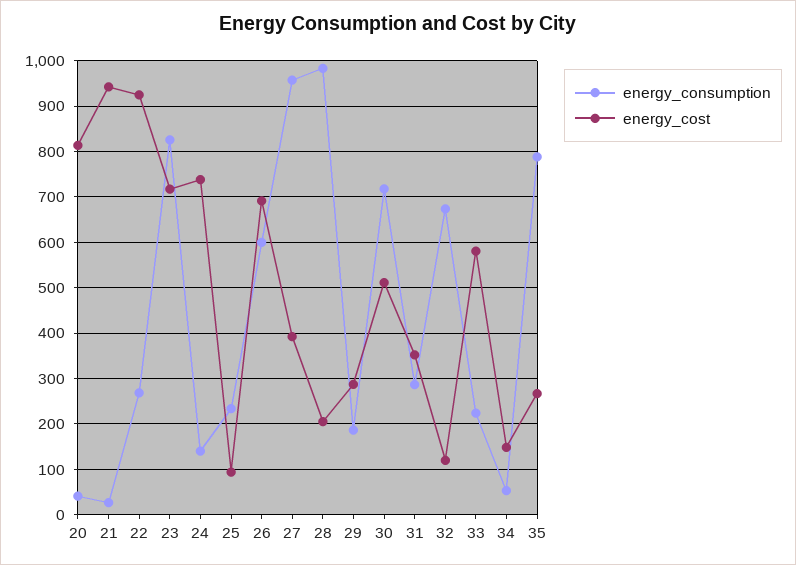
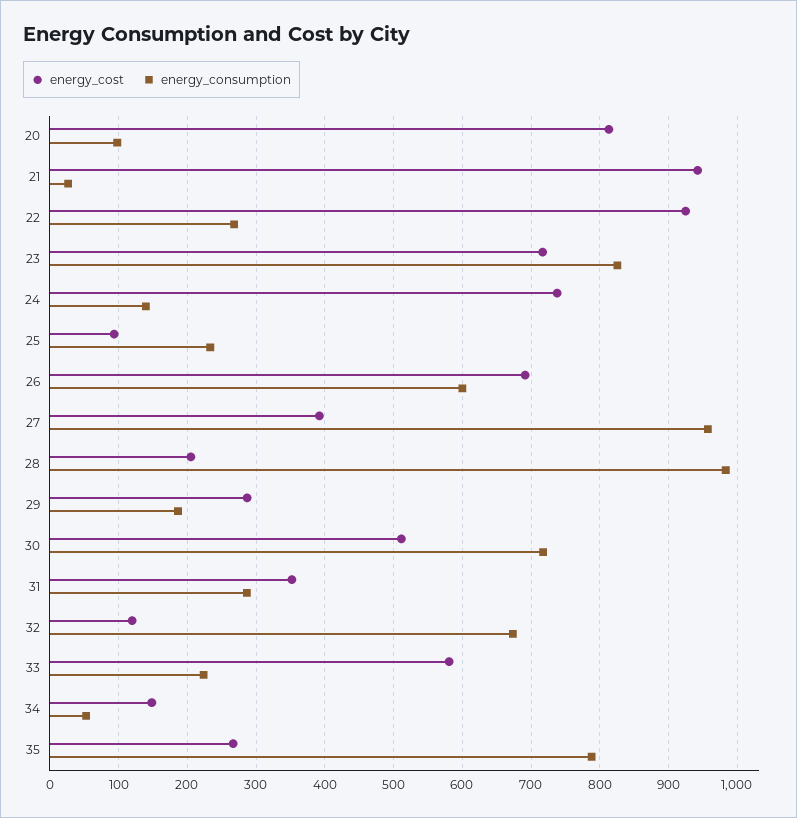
  {
    "energy_consumption": {
-     "20": 40,
+     "20": 100,
      "21": 30,
      "22": 270,
      "23": 830,
      "24": 140,
      "25": 230,
      "26": 600,
      "27": 960,
      "28": 980,
      "29": 190,
      "30": 720,
      "31": 290,
      "32": 670,
      "33": 220,
      "34": 50,
      "35": 790
    },
    "energy_cost": {
      "20": 810,
      "21": 940,
      "22": 920,
      "23": 720,
      "24": 740,
      "25": 90,
      "26": 690,
      "27": 390,
      "28": 210,
      "29": 290,
      "30": 510,
      "31": 350,
      "32": 120,
      "33": 580,
      "34": 150,
      "35": 270
    }
  }

